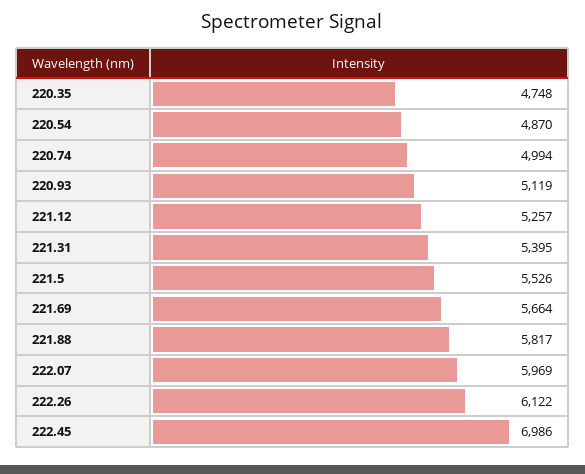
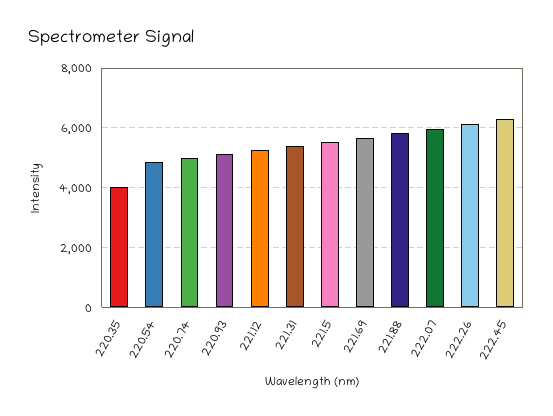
  {
-   "220.35": 4748,
+   "220.35": 4000,
    "220.54": 4870,
    "220.74": 4994,
    "220.93": 5119,
    "221.12": 5257,
    "221.31": 5395,
    "221.5": 5526,
    "221.69": 5664,
    "221.88": 5817,
    "222.07": 5969,
    "222.26": 6122,
-   "222.45": 6986
+   "222.45": 6250
  }

